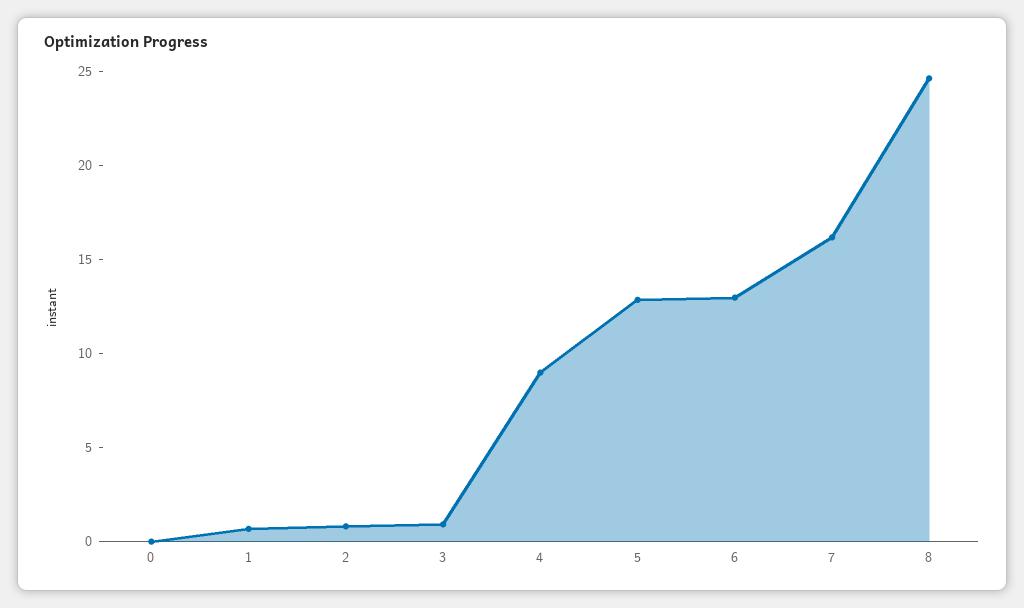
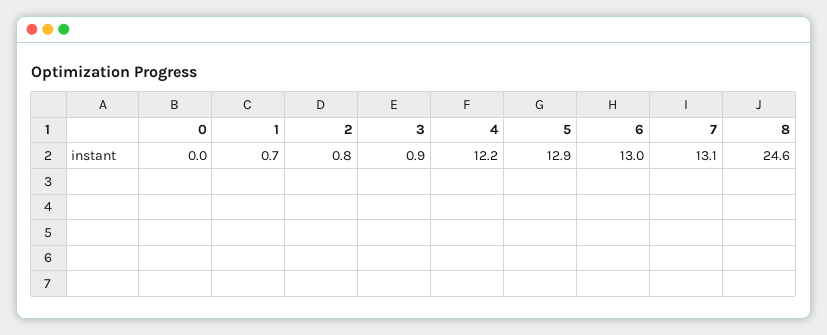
  {
    "0": 0,
    "1": 0.7,
    "2": 0.8,
    "3": 0.9,
-   "4": 9,
+   "4": 12.2,
    "5": 12.9,
    "6": 13,
-   "7": 16,
+   "7": 13.1,
    "8": 24.6
  }

